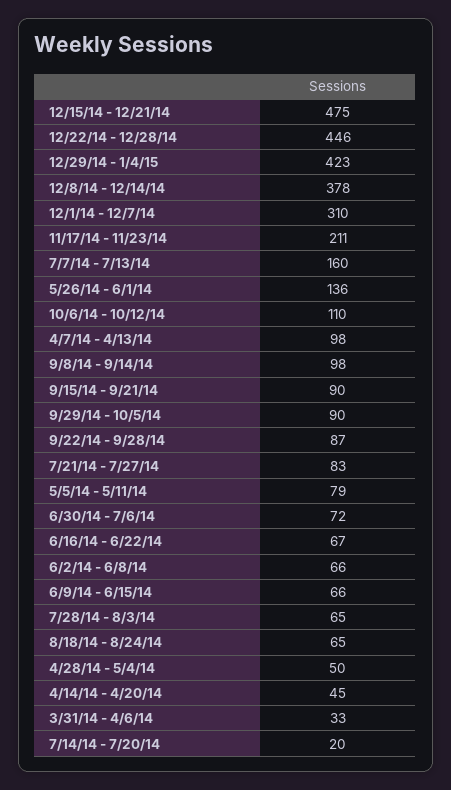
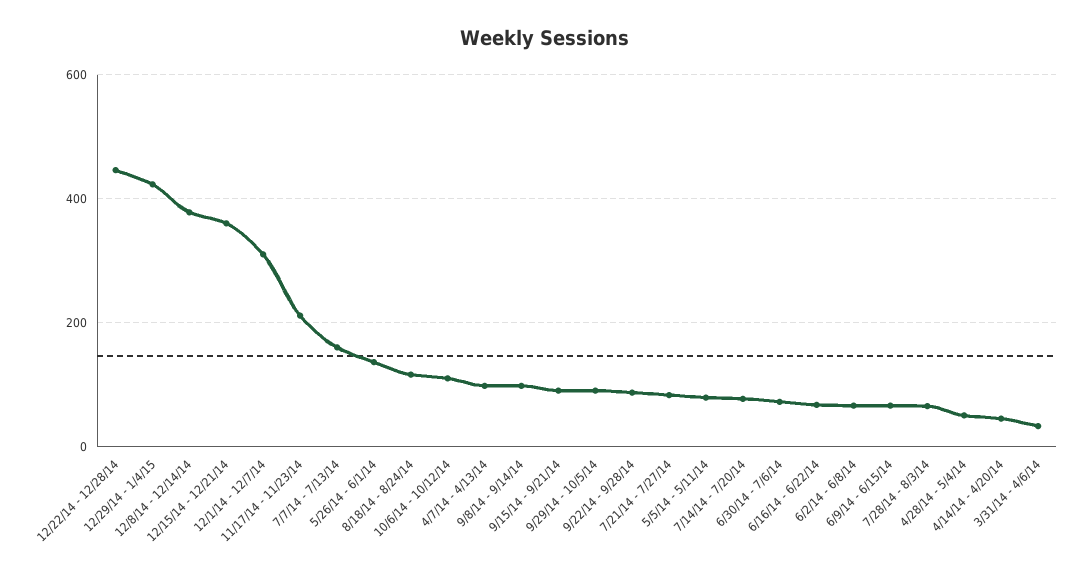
  {
-   "12/15/14 - 12/21/14": 475,
+   "12/15/14 - 12/21/14": 360,
    "12/22/14 - 12/28/14": 446,
    "12/29/14 - 1/4/15": 423,
    "12/8/14 - 12/14/14": 378,
    "12/1/14 - 12/7/14": 310,
    "11/17/14 - 11/23/14": 211,
    "7/7/14 - 7/13/14": 160,
    "5/26/14 - 6/1/14": 136,
    "10/6/14 - 10/12/14": 110,
    "4/7/14 - 4/13/14": 98,
    "9/8/14 - 9/14/14": 98,
    "9/15/14 - 9/21/14": 90,
    "9/29/14 - 10/5/14": 90,
    "9/22/14 - 9/28/14": 87,
    "7/21/14 - 7/27/14": 83,
    "5/5/14 - 5/11/14": 79,
    "6/30/14 - 7/6/14": 72,
    "6/16/14 - 6/22/14": 67,
    "6/2/14 - 6/8/14": 66,
    "6/9/14 - 6/15/14": 66,
    "7/28/14 - 8/3/14": 65,
-   "8/18/14 - 8/24/14": 65,
+   "8/18/14 - 8/24/14": 120,
    "4/28/14 - 5/4/14": 50,
    "4/14/14 - 4/20/14": 45,
    "3/31/14 - 4/6/14": 33,
-   "7/14/14 - 7/20/14": 20
+   "7/14/14 - 7/20/14": 80
  }

